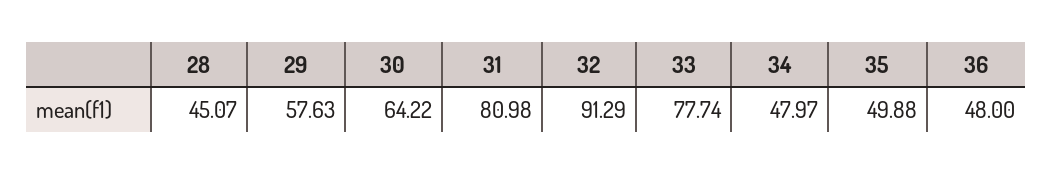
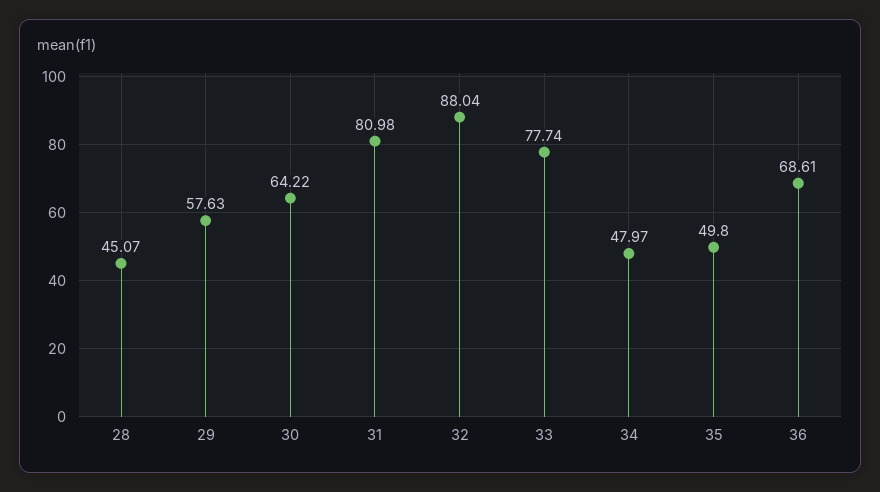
  {
    "28": 45.07,
    "29": 57.63,
    "30": 64.22,
    "31": 80.98,
-   "32": 91.29,
+   "32": 88.04,
    "33": 77.74,
    "34": 47.97,
-   "35": 49.88,
+   "35": 49.8,
-   "36": 48
+   "36": 68.61
  }

